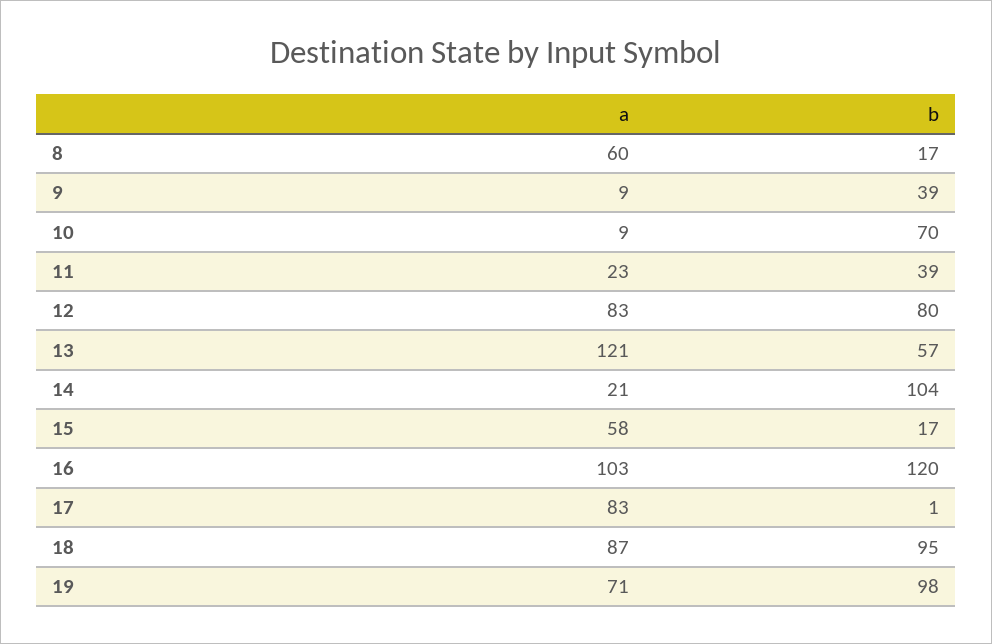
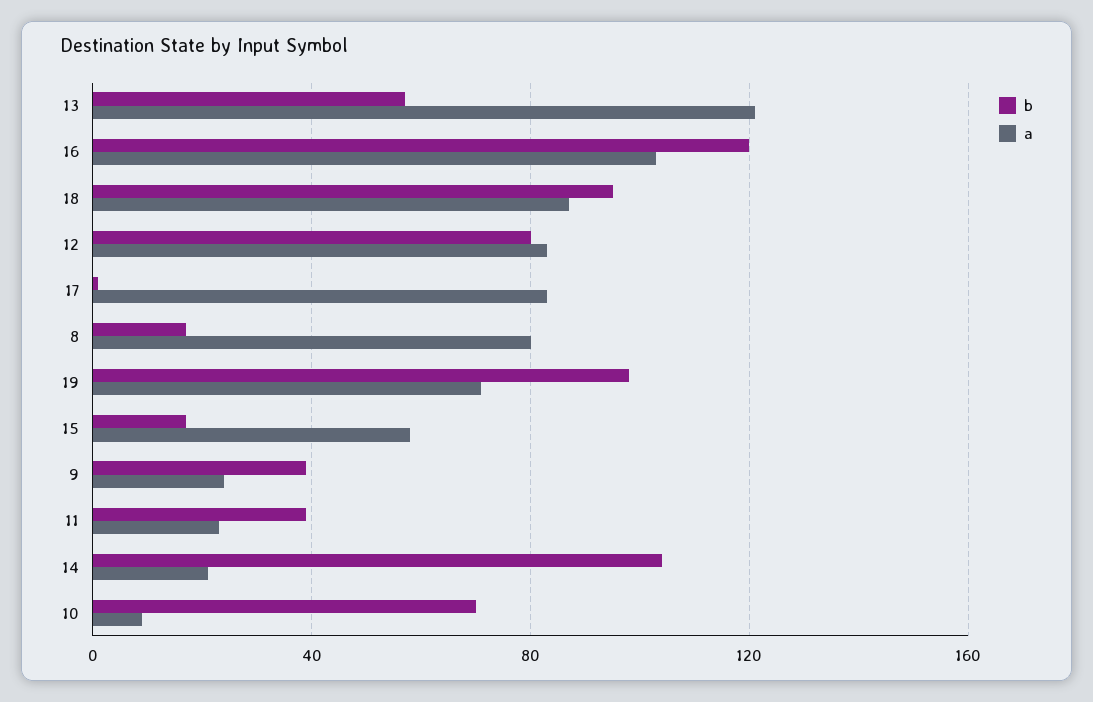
  {
    "a": {
-     "8": 60,
+     "8": 80,
-     "9": 9,
+     "9": 25,
      "10": 9,
      "11": 23,
      "12": 83,
      "13": 121,
      "14": 21,
      "15": 58,
      "16": 103,
      "17": 83,
      "18": 87,
      "19": 71
    },
    "b": {
      "8": 17,
      "9": 39,
      "10": 70,
      "11": 39,
      "12": 80,
      "13": 57,
      "14": 104,
      "15": 17,
      "16": 120,
      "17": 1,
      "18": 95,
      "19": 98
    }
  }

